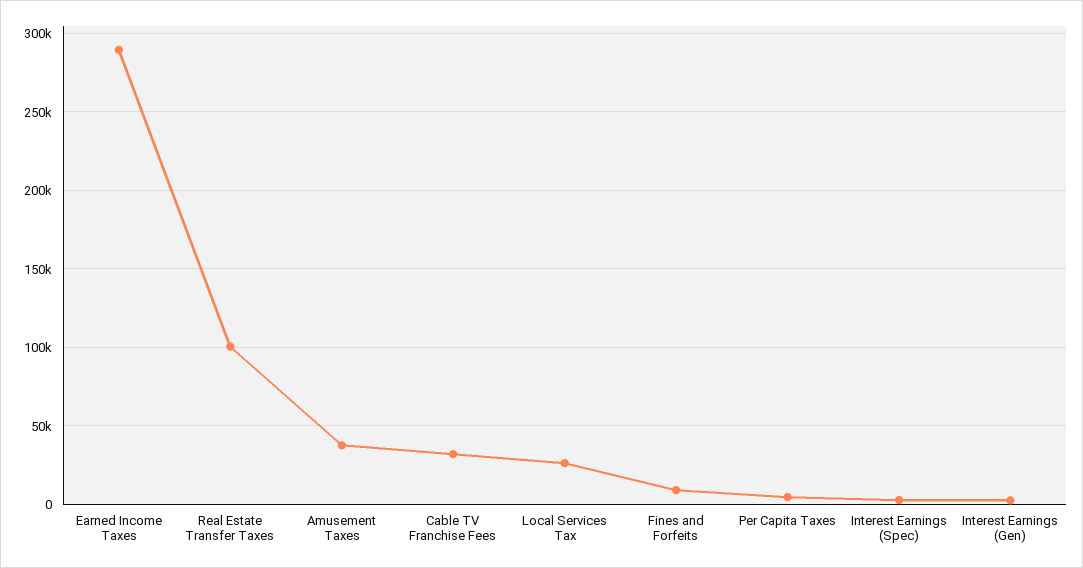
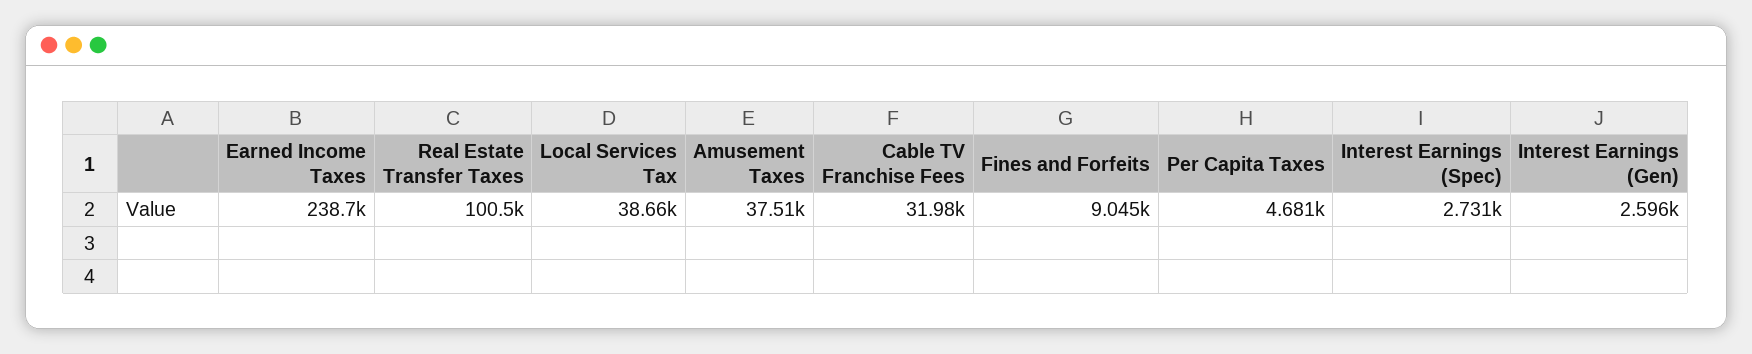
  {
-   "Earned Income Taxes": 290000,
+   "Earned Income Taxes": 238700,
    "Real Estate Transfer Taxes": 100500,
    "Amusement Taxes": 37510,
    "Cable TV Franchise Fees": 31980,
-   "Local Services Tax": 25000,
+   "Local Services Tax": 38660,
    "Fines and Forfeits": 9045,
    "Per Capita Taxes": 4681,
    "Interest Earnings (Spec)": 2731,
    "Interest Earnings (Gen)": 2596
  }

